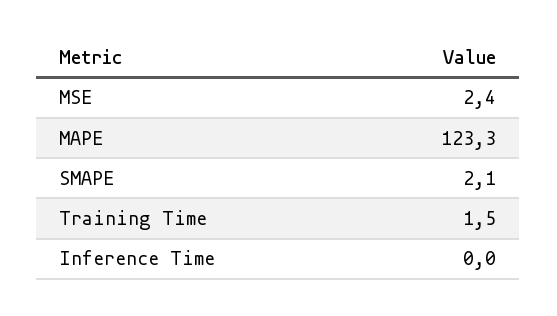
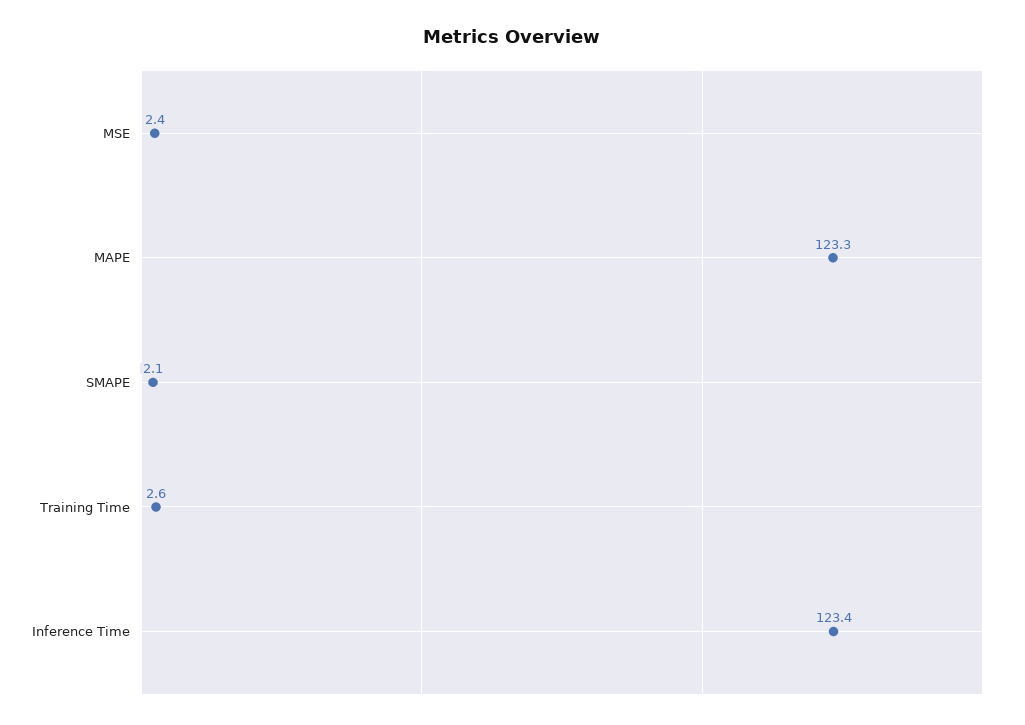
  {
    "MSE": 2.4,
    "MAPE": 123.3,
    "SMAPE": 2.1,
-   "Training Time": 1.5,
+   "Training Time": 2.6,
-   "Inference Time": 0
+   "Inference Time": 123.4
  }

